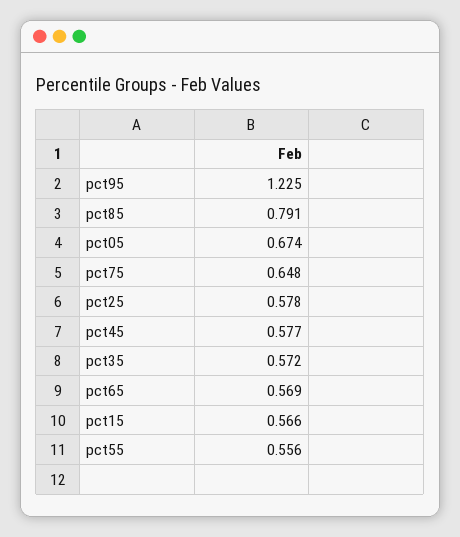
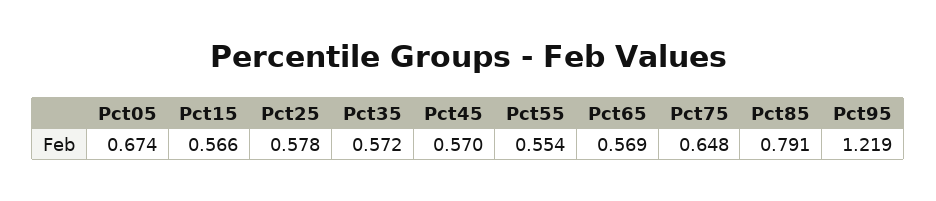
  {
-   "pct95": 1.225,
+   "pct95": 1.219,
    "pct85": 0.791,
    "pct05": 0.674,
    "pct75": 0.648,
    "pct25": 0.578,
-   "pct45": 0.577,
+   "pct45": 0.57,
    "pct35": 0.572,
    "pct65": 0.569,
    "pct15": 0.566,
-   "pct55": 0.556
+   "pct55": 0.554
  }

